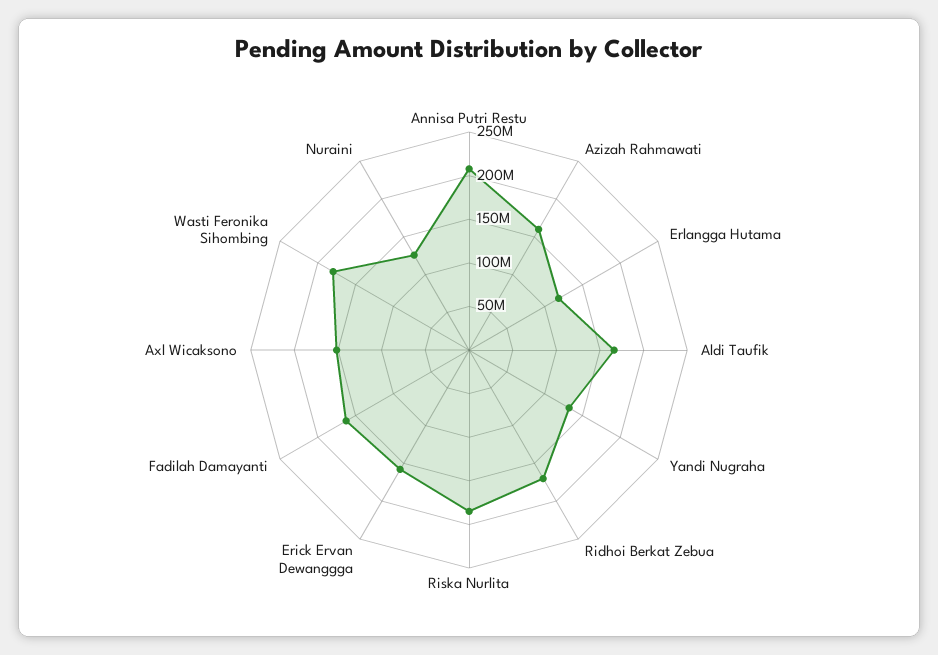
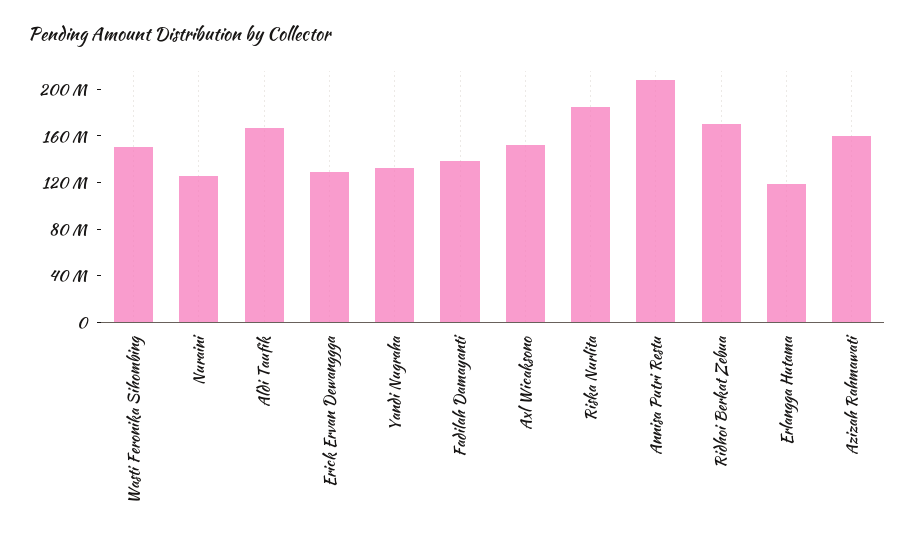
  {
    "Annisa Putri Restu": 210000000,
    "Azizah Rahmawati": 160000000,
    "Erlangga Hutama": 120000000,
    "Aldi Taufik": 170000000,
    "Yandi Nugraha": 130000000,
    "Ridhoi Berkat Zebua": 170000000,
    "Riska Nurlita": 180000000,
-   "Erick Ervan Dewanggga": 160000000,
+   "Erick Ervan Dewanggga": 130000000,
-   "Fadilah Damayanti": 160000000,
+   "Fadilah Damayanti": 140000000,
    "Axl Wicaksono": 150000000,
-   "Wasti Feronika Sihombing": 180000000,
+   "Wasti Feronika Sihombing": 150000000,
    "Nuraini": 130000000
  }

